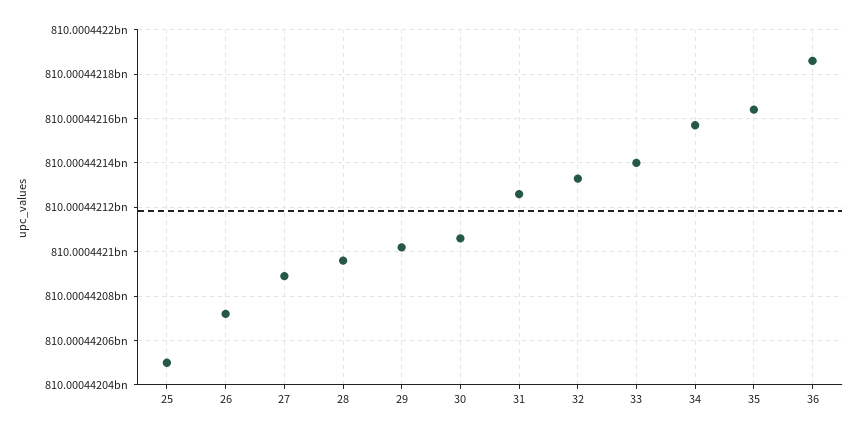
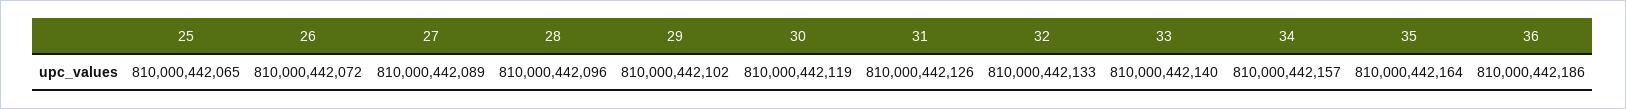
  {
-   "25": 810000442050,
+   "25": 810000442065,
    "26": 810000442072,
    "27": 810000442089,
    "28": 810000442096,
    "29": 810000442102,
-   "30": 810000442105,
+   "30": 810000442119,
    "31": 810000442126,
    "32": 810000442133,
    "33": 810000442140,
    "34": 810000442157,
    "35": 810000442164,
    "36": 810000442186
  }

